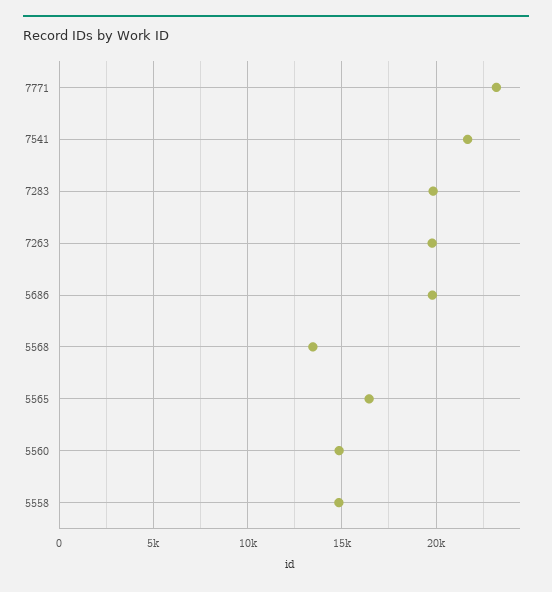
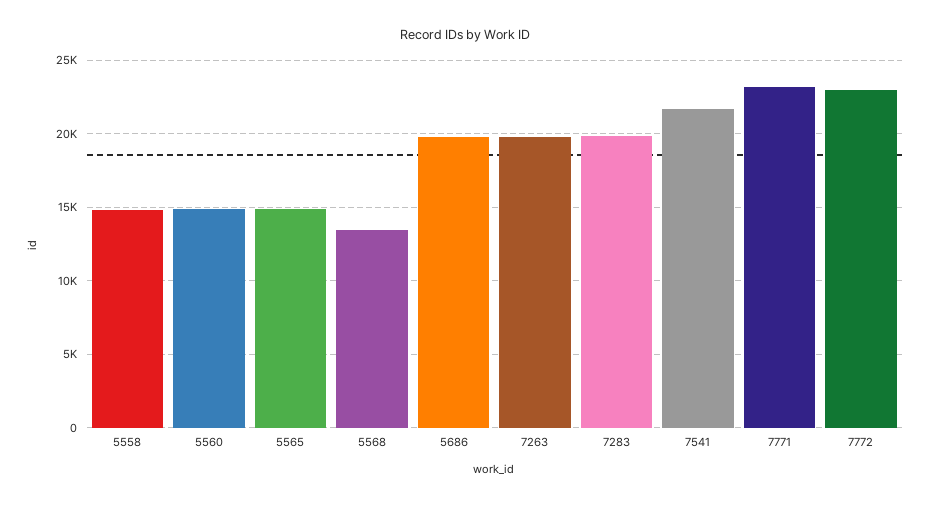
  {
    "7771": 23000,
    "7541": 21500,
    "7283": 20000,
    "7263": 20000,
    "5686": 20000,
    "5568": 13500,
-   "5565": 16500,
+   "5565": 15000,
    "5560": 15000,
-   "5558": 15000
+   "5558": 15000,
+   "7772": 23000
  }

